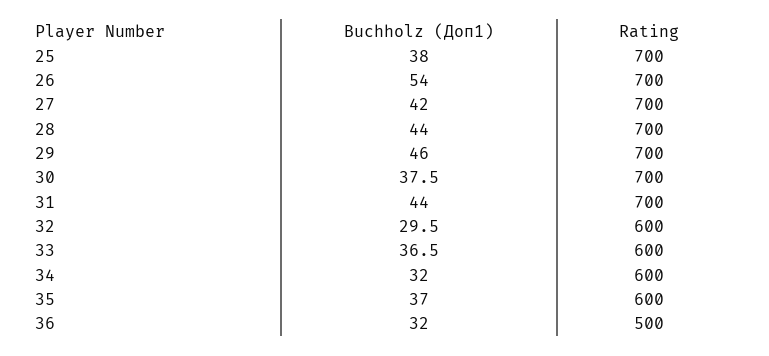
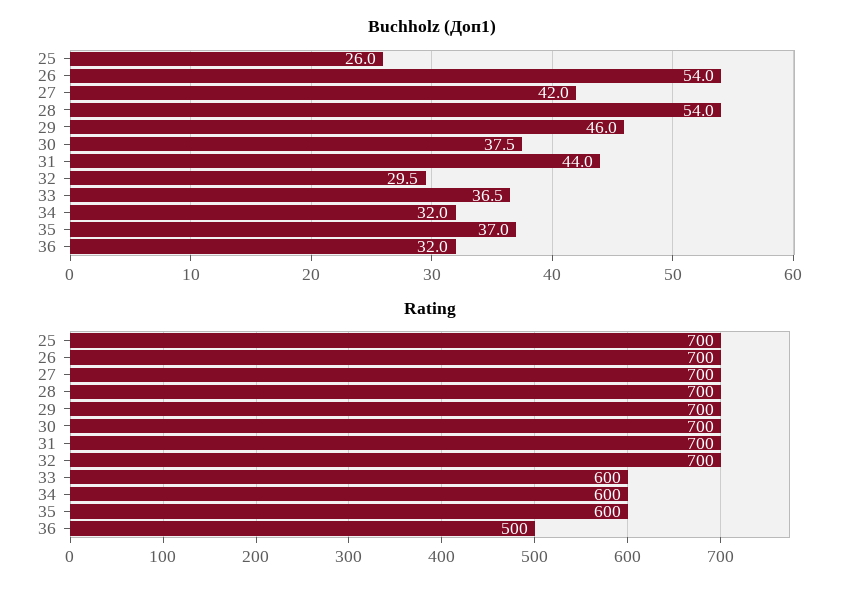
  {
    "Buchholz (Доп1)": {
-     "25": 38,
+     "25": 26,
      "26": 54,
      "27": 42,
-     "28": 44,
+     "28": 54,
      "29": 46,
      "30": 37.5,
      "31": 44,
      "32": 29.5,
      "33": 36.5,
      "34": 32,
      "35": 37,
      "36": 32
    },
    "Rating": {
      "25": 700,
      "26": 700,
      "27": 700,
      "28": 700,
      "29": 700,
      "30": 700,
      "31": 700,
-     "32": 600,
+     "32": 700,
      "33": 600,
      "34": 600,
      "35": 600,
      "36": 500
    }
  }

